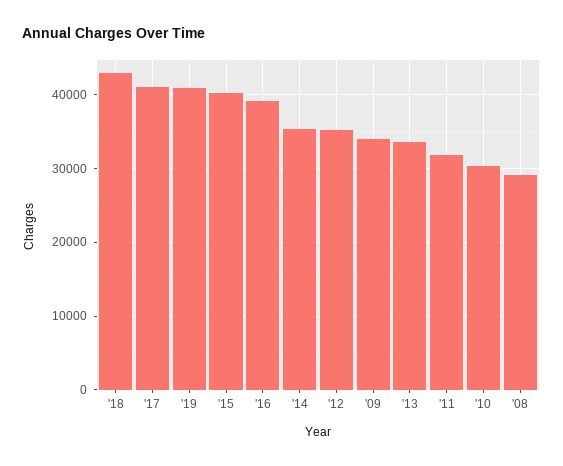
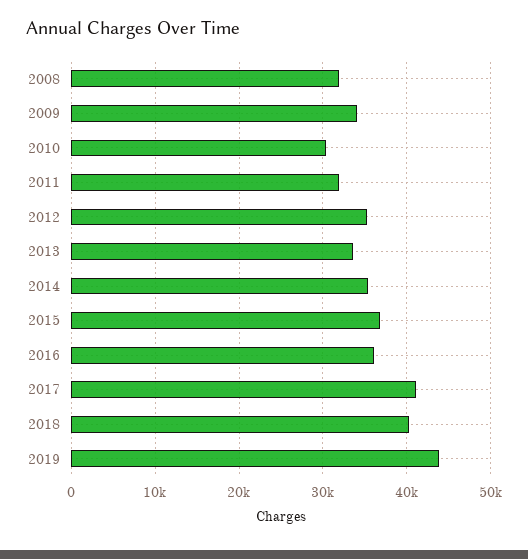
  {
-   "'18": 43000,
+   "'18": 40000,
    "'17": 41000,
-   "'19": 41000,
+   "'19": 44000,
-   "'15": 40000,
+   "'15": 37000,
-   "'16": 39000,
+   "'16": 36000,
    "'14": 35000,
    "'12": 35000,
    "'09": 34000,
    "'13": 34000,
    "'11": 32000,
    "'10": 30000,
-   "'08": 29000
+   "'08": 32000
  }

